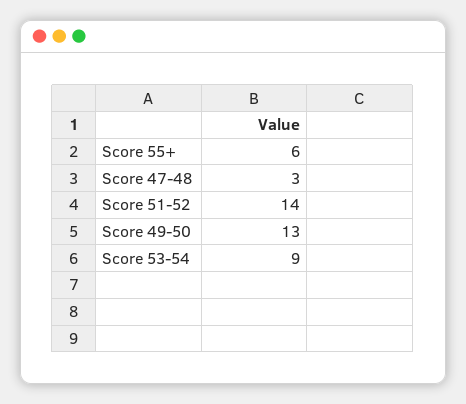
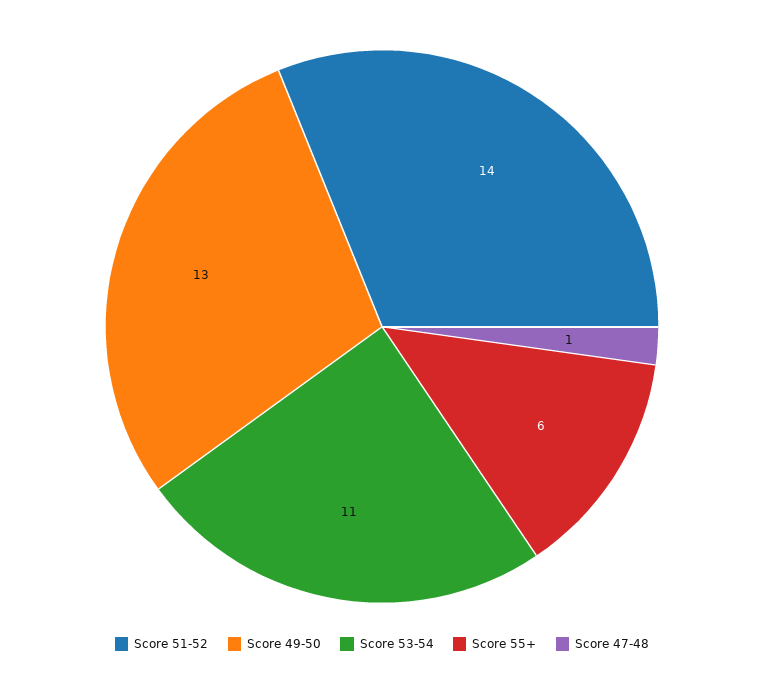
  {
    "Score 55+": 6,
-   "Score 47-48": 3,
+   "Score 47-48": 1,
    "Score 51-52": 14,
    "Score 49-50": 13,
-   "Score 53-54": 9
+   "Score 53-54": 11
  }

